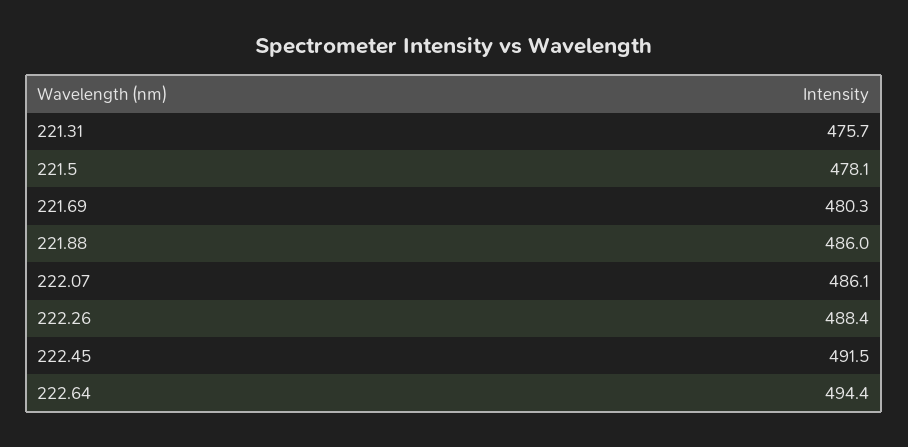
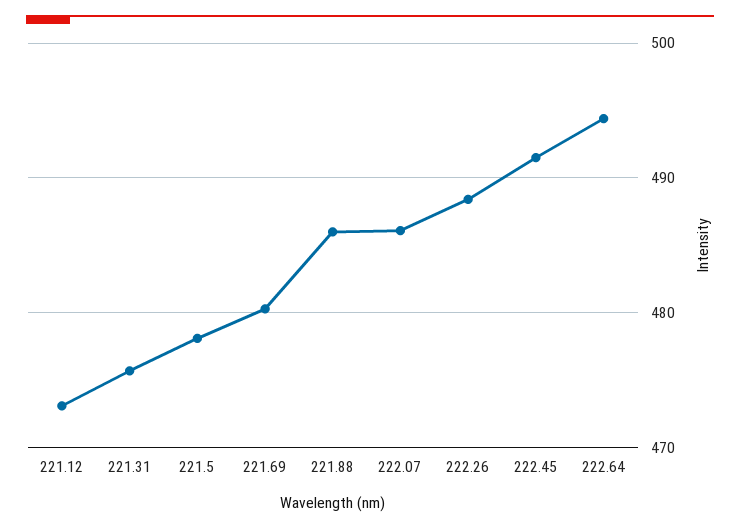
  {
    "221.31": 475.7,
    "221.5": 478.1,
    "221.69": 480.3,
    "221.88": 486,
    "222.07": 486.1,
    "222.26": 488.4,
    "222.45": 491.5,
-   "222.64": 494.4
+   "222.64": 494.4,
+   "221.12": 473
  }

